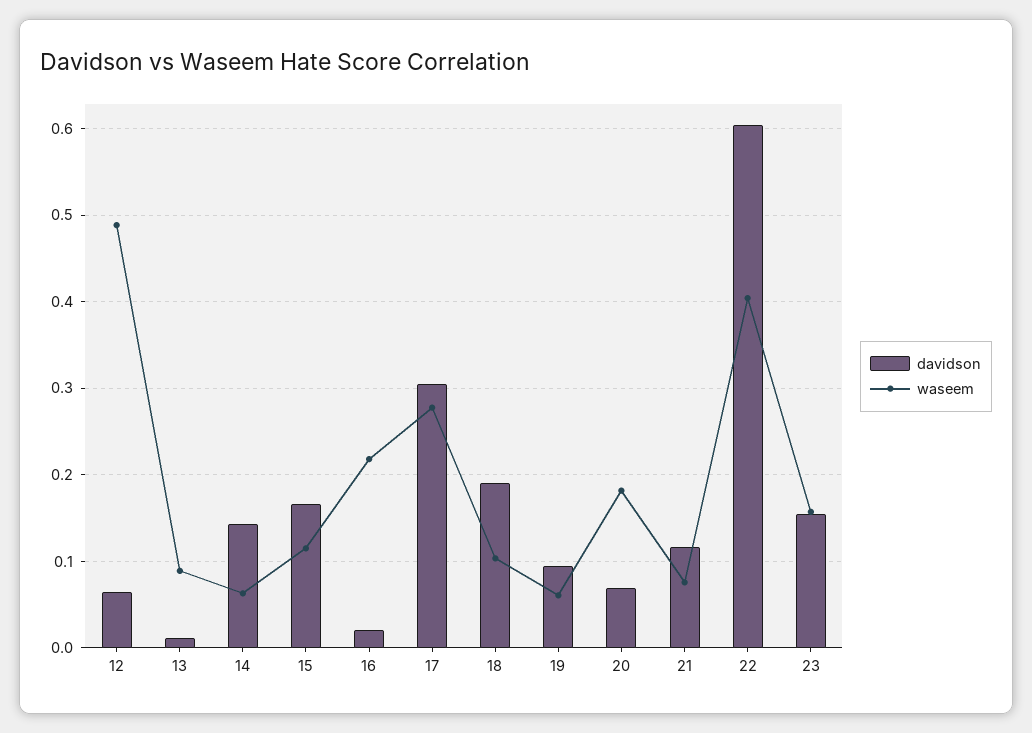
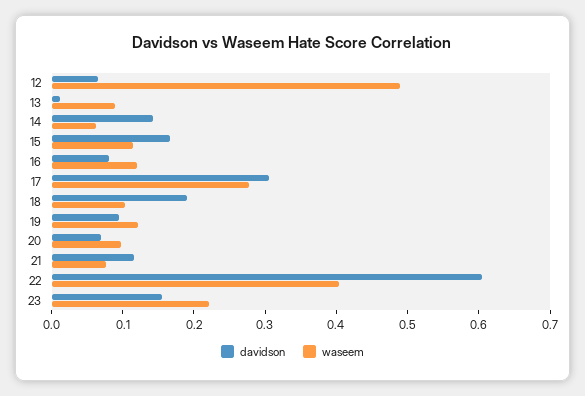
  {
    "davidson": {
      "12": 0.07,
      "13": 0.01,
      "14": 0.14,
      "15": 0.17,
-     "16": 0.02,
+     "16": 0.08,
      "17": 0.3,
      "18": 0.19,
      "19": 0.09,
      "20": 0.07,
      "21": 0.12,
      "22": 0.6,
      "23": 0.16
    },
    "waseem": {
      "12": 0.49,
      "13": 0.09,
      "14": 0.06,
      "15": 0.12,
-     "16": 0.22,
+     "16": 0.12,
      "17": 0.28,
      "18": 0.1,
-     "19": 0.06,
+     "19": 0.12,
-     "20": 0.18,
+     "20": 0.1,
      "21": 0.08,
      "22": 0.4,
-     "23": 0.16
+     "23": 0.22
    }
  }

